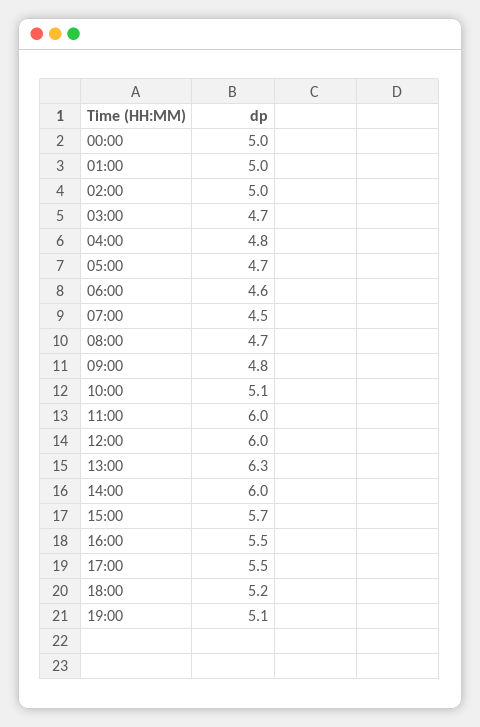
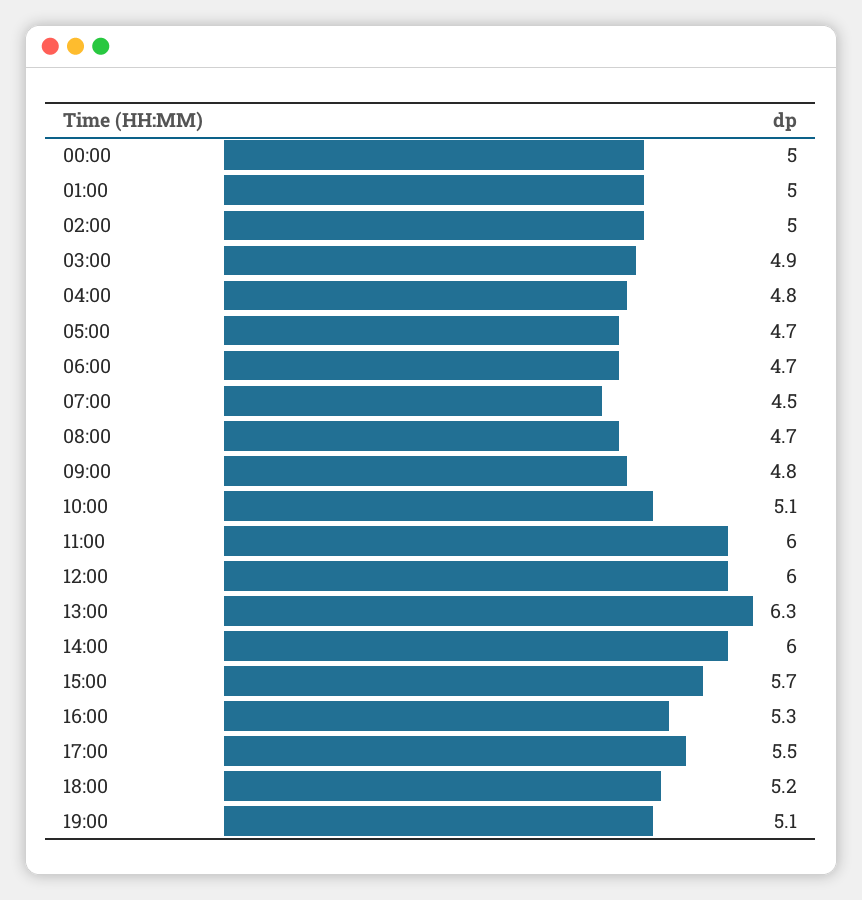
  {
    "00:00": 5,
    "01:00": 5,
    "02:00": 5,
-   "03:00": 4.7,
+   "03:00": 4.9,
    "04:00": 4.8,
    "05:00": 4.7,
-   "06:00": 4.6,
+   "06:00": 4.7,
    "07:00": 4.5,
    "08:00": 4.7,
    "09:00": 4.8,
    "10:00": 5.1,
    "11:00": 6,
    "12:00": 6,
    "13:00": 6.3,
    "14:00": 6,
    "15:00": 5.7,
-   "16:00": 5.5,
+   "16:00": 5.3,
    "17:00": 5.5,
    "18:00": 5.2,
    "19:00": 5.1
  }

